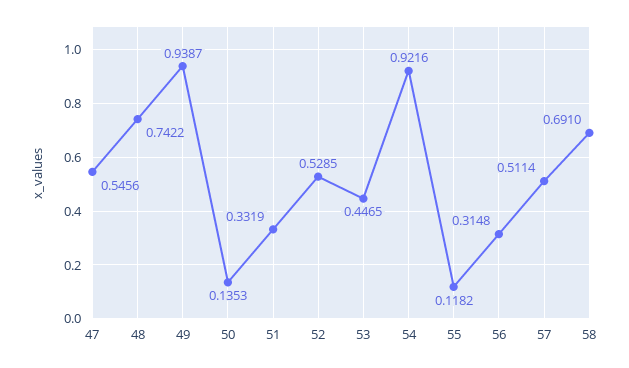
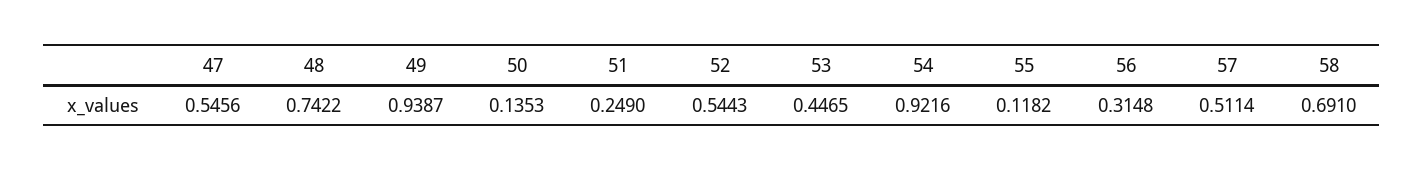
  {
    "47": 0.5456,
    "48": 0.7422,
    "49": 0.9387,
    "50": 0.1353,
-   "51": 0.3319,
+   "51": 0.249,
-   "52": 0.5285,
+   "52": 0.5443,
    "53": 0.4465,
    "54": 0.9216,
    "55": 0.1182,
    "56": 0.3148,
    "57": 0.5114,
    "58": 0.691
  }

